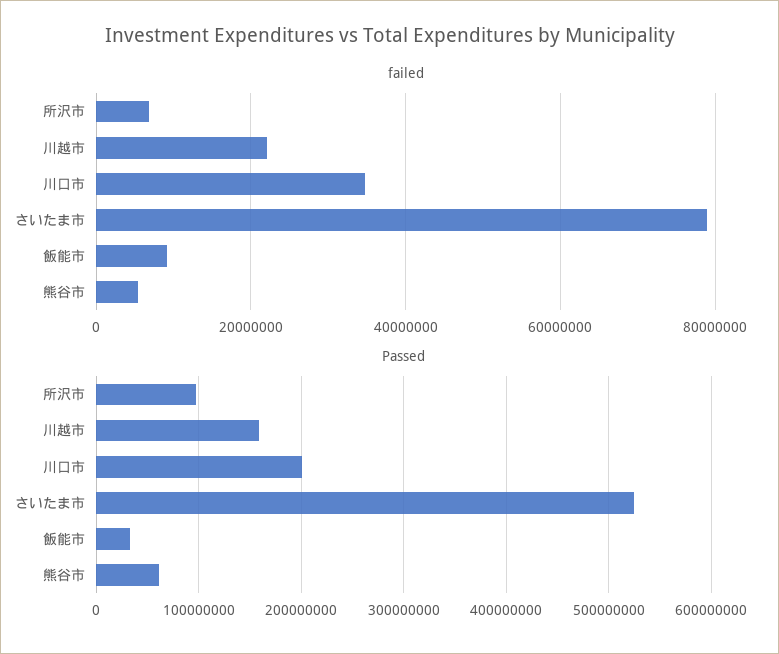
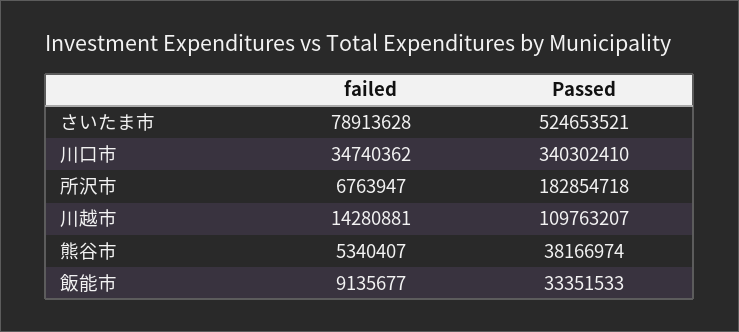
  {
    "failed": {
      "所沢市": 6763947,
-     "川越市": 22000000,
+     "川越市": 14280881,
      "川口市": 34740362,
      "さいたま市": 78913628,
      "飯能市": 9135677,
      "熊谷市": 5340407
    },
    "Passed": {
-     "所沢市": 100000000,
+     "所沢市": 182854718,
-     "川越市": 160000000,
+     "川越市": 109763207,
-     "川口市": 200000000,
+     "川口市": 340302410,
      "さいたま市": 524653521,
      "飯能市": 33351533,
-     "熊谷市": 60000000
+     "熊谷市": 38166974
    }
  }

